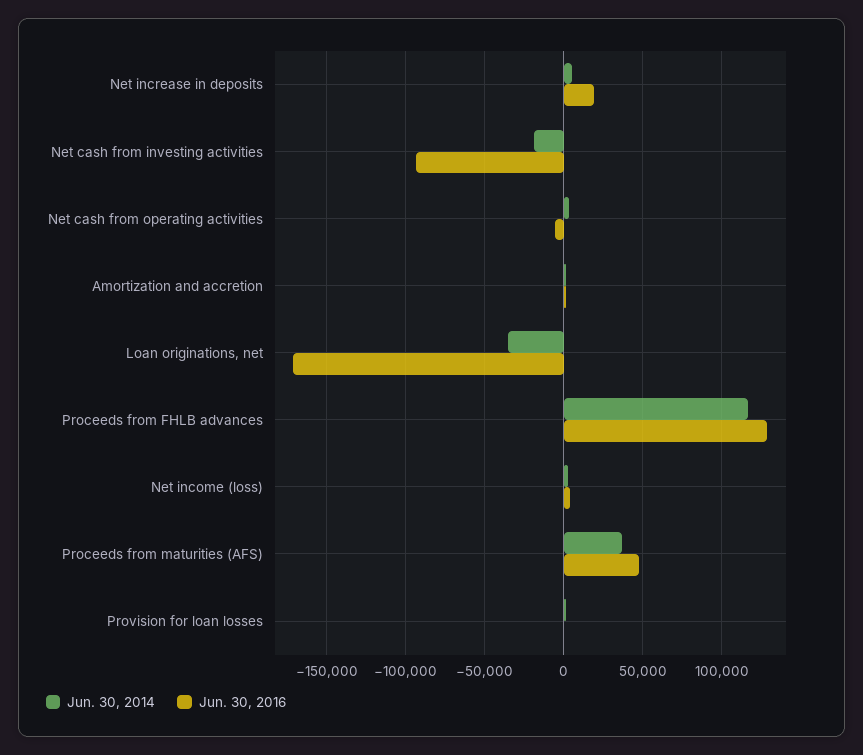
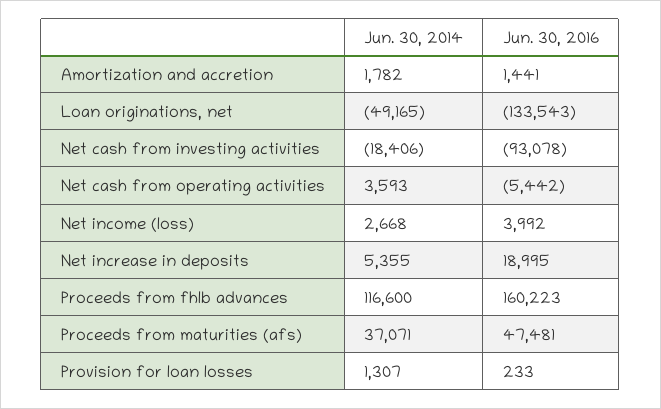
  {
    "Jun. 30, 2014": {
      "Net increase in deposits": 5355,
      "Net cash from investing activities": -18406,
      "Net cash from operating activities": 3593,
      "Amortization and accretion": 1782,
-     "Loan originations, net": -35000,
+     "Loan originations, net": -49165,
      "Proceeds from FHLB advances": 116600,
      "Net income (loss)": 2668,
      "Proceeds from maturities (AFS)": 37071,
      "Provision for loan losses": 1307
    },
    "Jun. 30, 2016": {
      "Net increase in deposits": 18995,
      "Net cash from investing activities": -93078,
      "Net cash from operating activities": -5442,
      "Amortization and accretion": 1441,
-     "Loan originations, net": -170000,
+     "Loan originations, net": -133543,
-     "Proceeds from FHLB advances": 130000,
+     "Proceeds from FHLB advances": 160223,
      "Net income (loss)": 3992,
      "Proceeds from maturities (AFS)": 47481,
      "Provision for loan losses": 233
    }
  }

